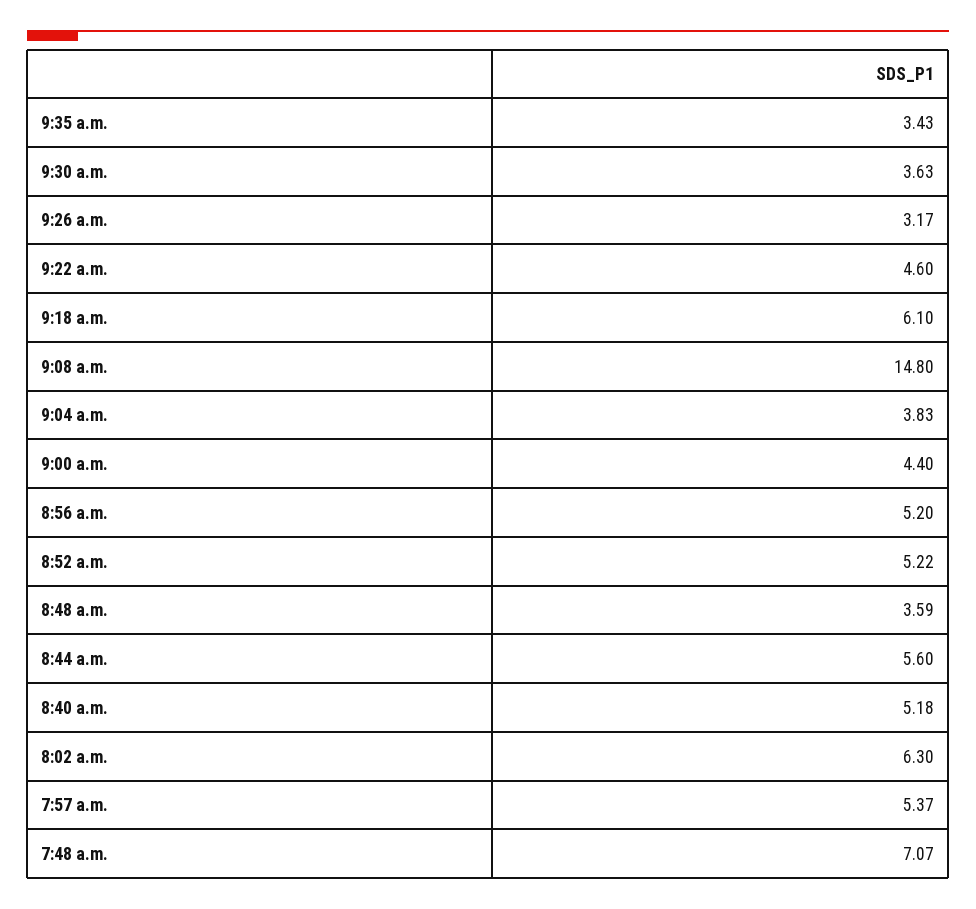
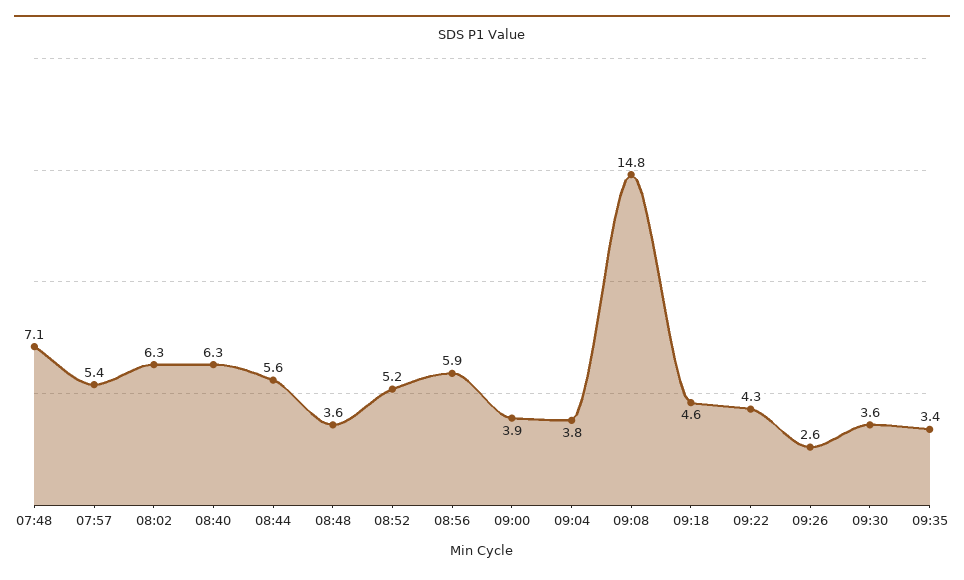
  {
    "9:35 a.m.": 3.43,
    "9:30 a.m.": 3.63,
-   "9:26 a.m.": 3.17,
+   "9:26 a.m.": 2.6,
-   "9:22 a.m.": 4.6,
+   "9:22 a.m.": 4.3,
-   "9:18 a.m.": 6.1,
+   "9:18 a.m.": 4.6,
    "9:08 a.m.": 14.8,
    "9:04 a.m.": 3.83,
-   "9:00 a.m.": 4.4,
+   "9:00 a.m.": 3.9,
-   "8:56 a.m.": 5.2,
+   "8:56 a.m.": 5.9,
    "8:52 a.m.": 5.22,
    "8:48 a.m.": 3.59,
    "8:44 a.m.": 5.6,
-   "8:40 a.m.": 5.18,
+   "8:40 a.m.": 6.3,
    "8:02 a.m.": 6.3,
    "7:57 a.m.": 5.37,
    "7:48 a.m.": 7.07
  }

